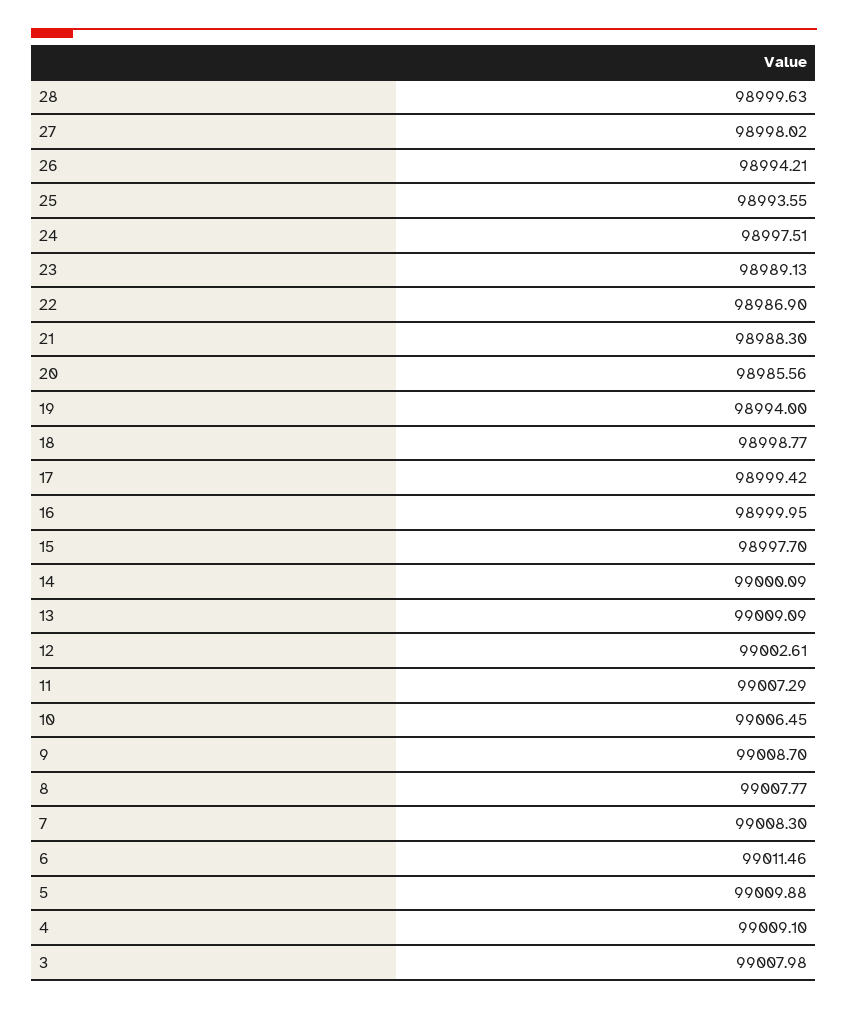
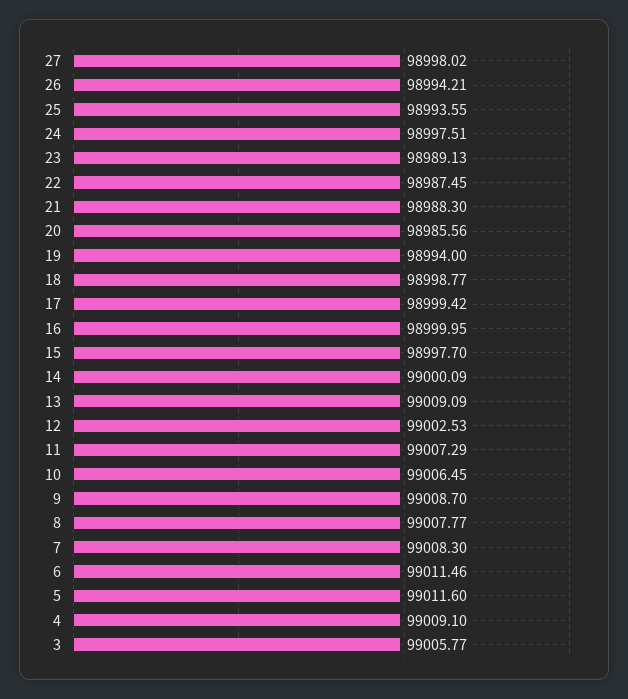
  {
-   "28": 98999.63,
    "27": 98998.02,
    "26": 98994.21,
    "25": 98993.55,
    "24": 98997.51,
    "23": 98989.13,
-   "22": 98986.9,
+   "22": 98987.45,
    "21": 98988.3,
    "20": 98985.56,
    "19": 98994,
    "18": 98998.77,
    "17": 98999.42,
    "16": 98999.95,
    "15": 98997.7,
    "14": 99000.09,
    "13": 99009.09,
-   "12": 99002.61,
+   "12": 99002.53,
    "11": 99007.29,
    "10": 99006.45,
    "9": 99008.7,
    "8": 99007.77,
    "7": 99008.3,
    "6": 99011.46,
-   "5": 99009.88,
+   "5": 99011.6,
    "4": 99009.1,
-   "3": 99007.98
+   "3": 99005.77
  }

